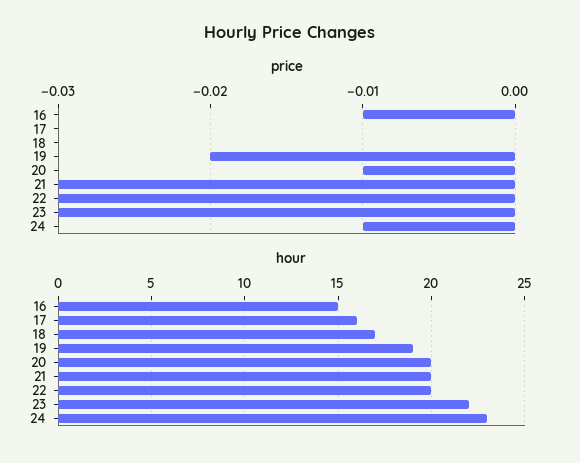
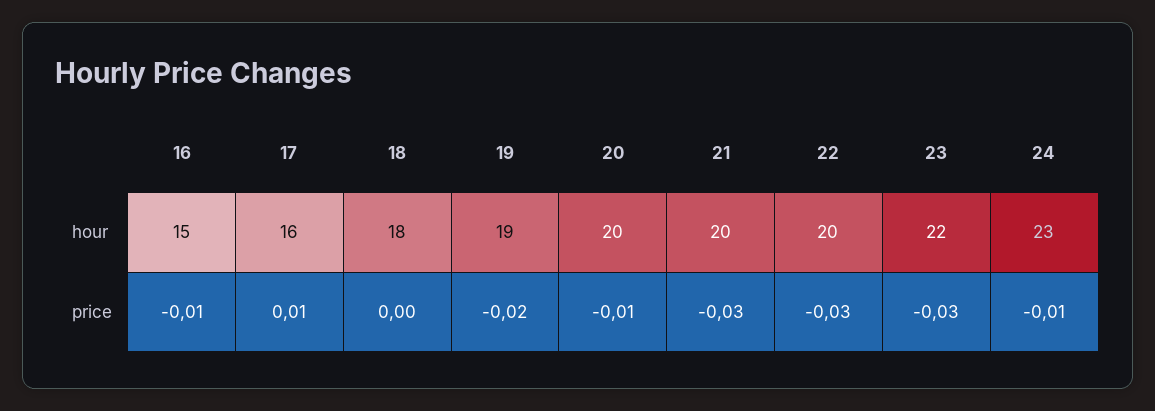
  {
    "price": {
      "16": -0.01,
-     "17": 0,
+     "17": 0.01,
      "18": 0,
      "19": -0.02,
      "20": -0.01,
      "21": -0.03,
      "22": -0.03,
      "23": -0.03,
      "24": -0.01
    },
    "hour": {
      "16": 15,
      "17": 16,
-     "18": 17,
+     "18": 18,
      "19": 19,
      "20": 20,
      "21": 20,
      "22": 20,
      "23": 22,
      "24": 23
    }
  }

